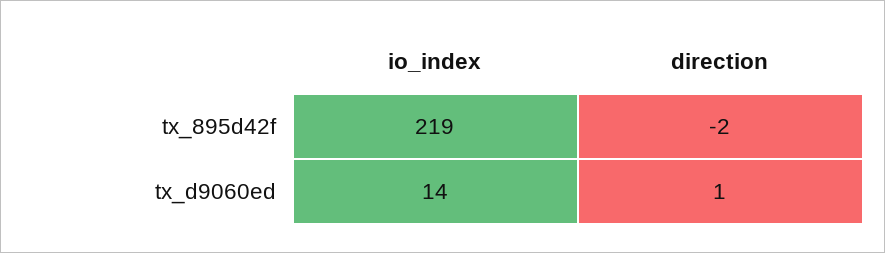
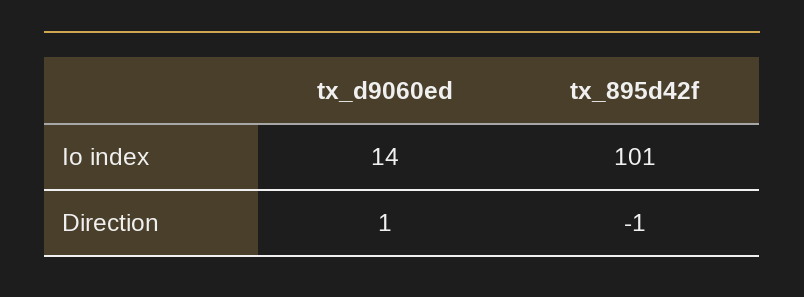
  {
    "io_index": {
-     "tx_895d42f": 219,
+     "tx_895d42f": 101,
      "tx_d9060ed": 14
    },
    "direction": {
-     "tx_895d42f": -2,
+     "tx_895d42f": -1,
      "tx_d9060ed": 1
    }
  }

